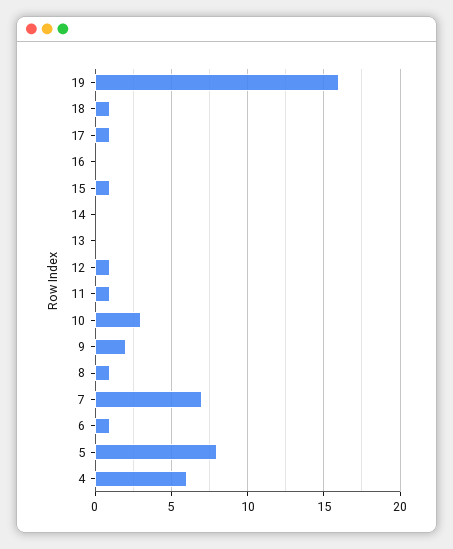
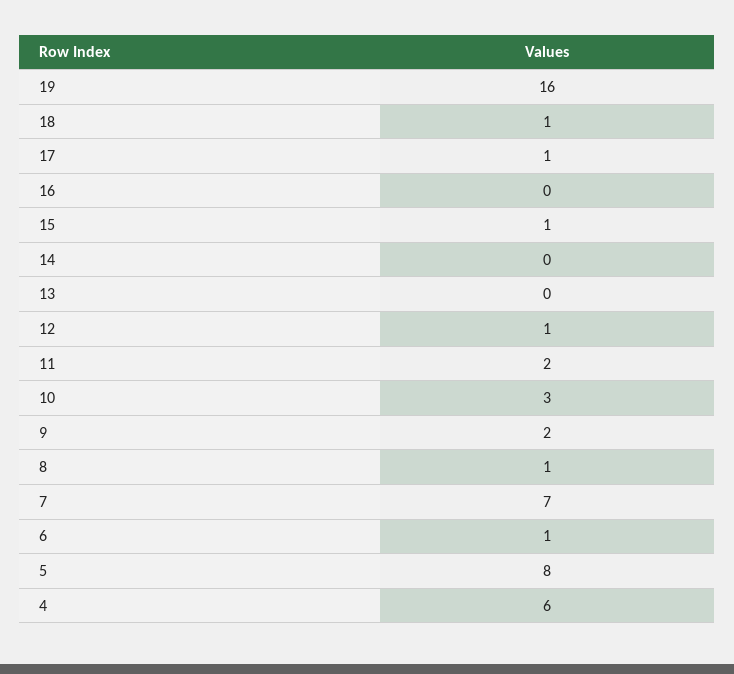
  {
    "19": 16,
    "18": 1,
    "17": 1,
    "16": 0,
    "15": 1,
    "14": 0,
    "13": 0,
    "12": 1,
-   "11": 1,
+   "11": 2,
    "10": 3,
    "9": 2,
    "8": 1,
    "7": 7,
    "6": 1,
    "5": 8,
    "4": 6
  }

